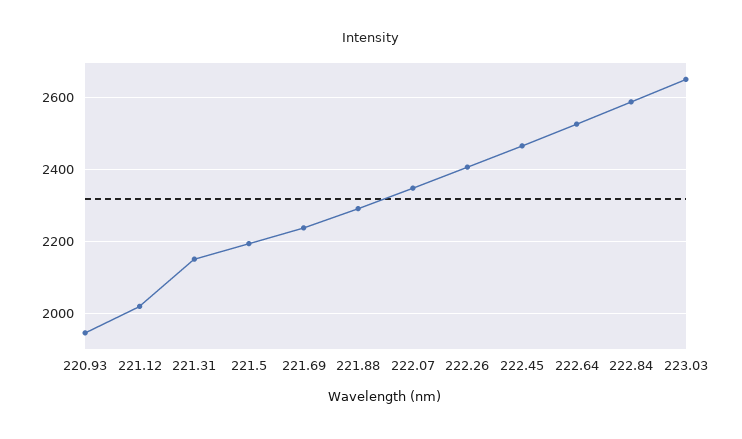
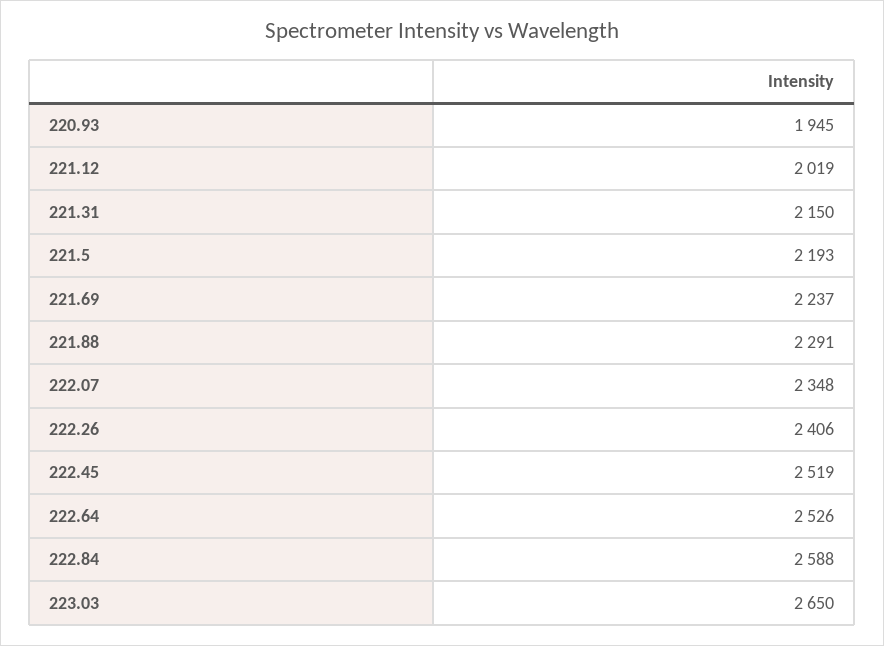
  {
    "220.93": 1945,
    "221.12": 2019,
    "221.31": 2150,
    "221.5": 2193,
    "221.69": 2237,
    "221.88": 2291,
    "222.07": 2348,
    "222.26": 2406,
-   "222.45": 2460,
+   "222.45": 2519,
    "222.64": 2526,
    "222.84": 2588,
    "223.03": 2650
  }

